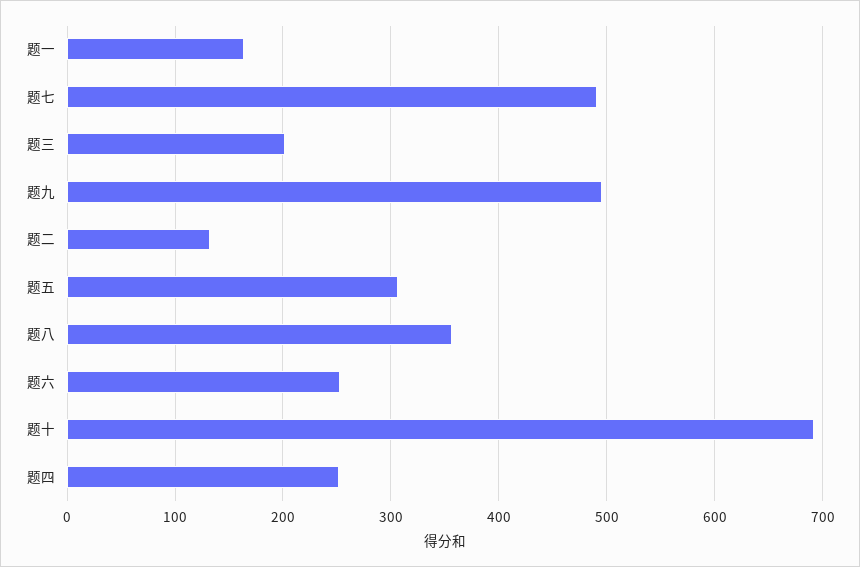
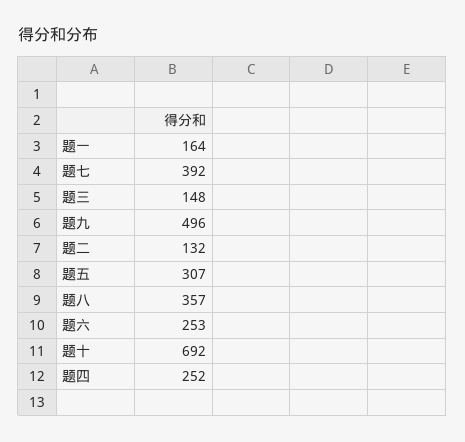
  {
    "题一": 164,
-   "题七": 490,
+   "题七": 392,
-   "题三": 200,
+   "题三": 148,
    "题九": 496,
    "题二": 132,
    "题五": 307,
    "题八": 357,
    "题六": 253,
    "题十": 692,
    "题四": 252
  }

